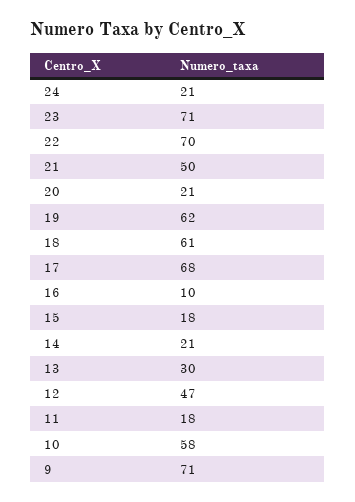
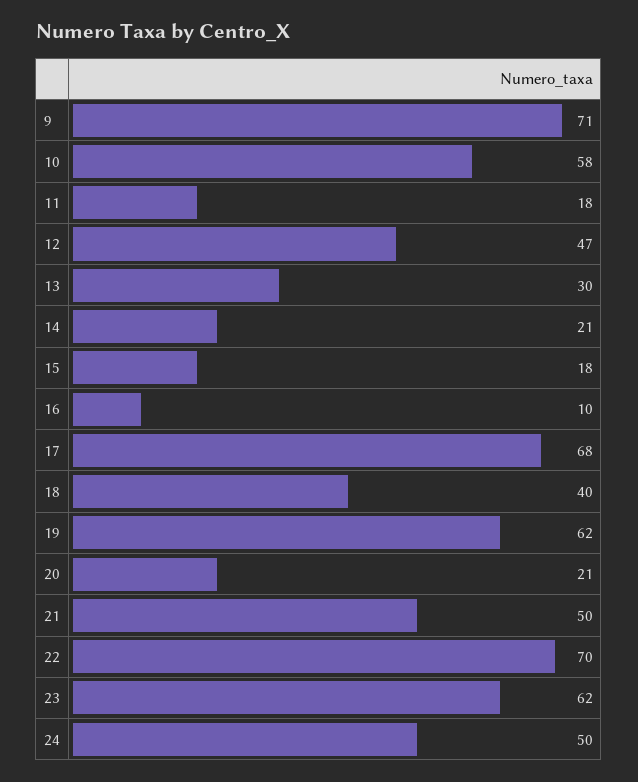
  {
-   "24": 21,
+   "24": 50,
-   "23": 71,
+   "23": 62,
    "22": 70,
    "21": 50,
    "20": 21,
    "19": 62,
-   "18": 61,
+   "18": 40,
    "17": 68,
    "16": 10,
    "15": 18,
    "14": 21,
    "13": 30,
    "12": 47,
    "11": 18,
    "10": 58,
    "9": 71
  }

